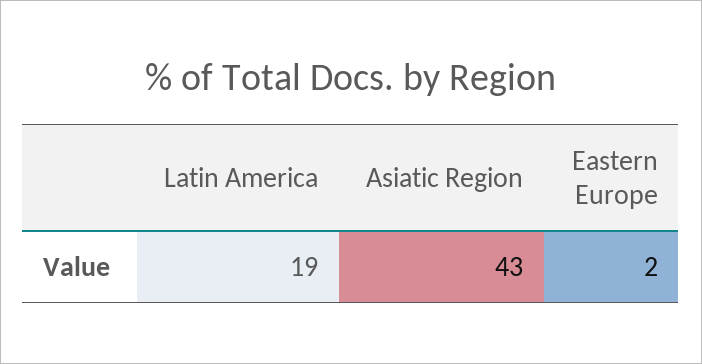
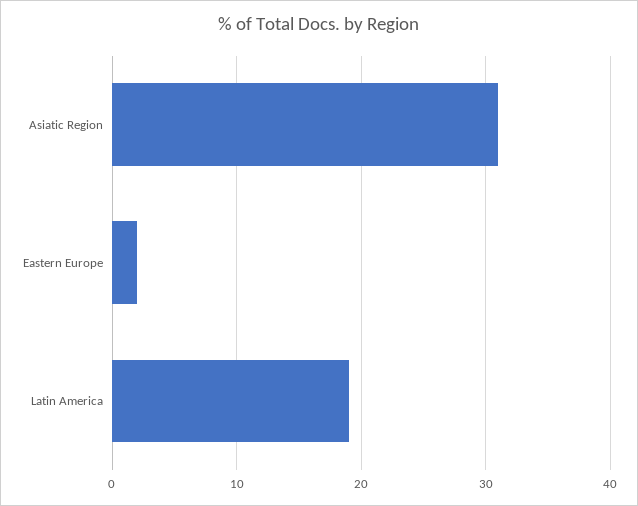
  {
    "Latin America": 19,
-   "Asiatic Region": 43,
+   "Asiatic Region": 31,
    "Eastern Europe": 2
  }

